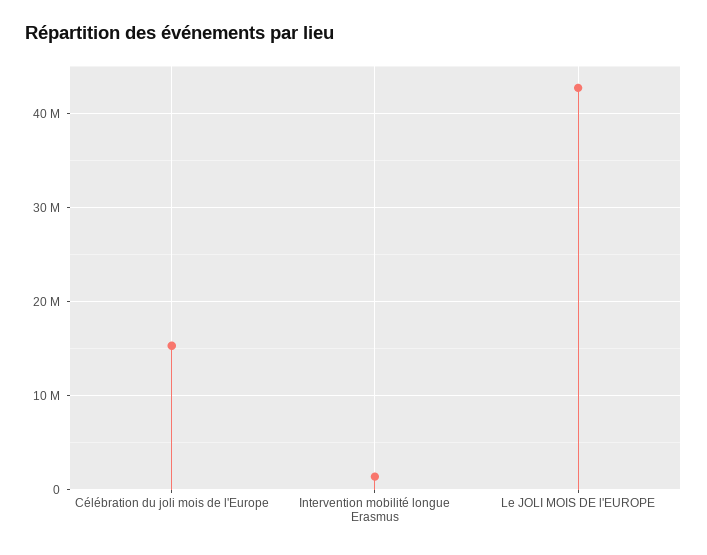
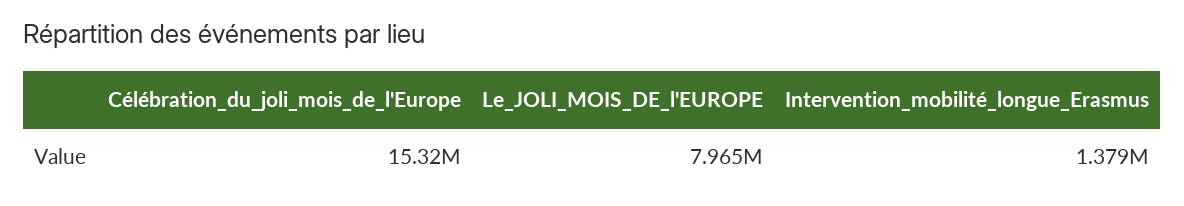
  {
    "Célébration du joli mois de l'Europe": 15320000,
    "Intervention mobilité longue Erasmus": 1379000,
-   "Le JOLI MOIS DE l'EUROPE": 43000000
+   "Le JOLI MOIS DE l'EUROPE": 7965000
  }

